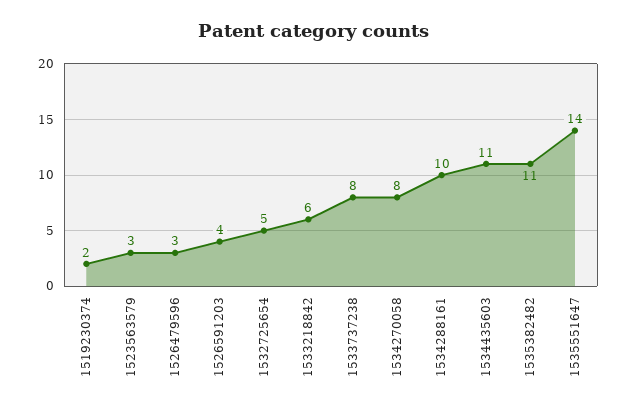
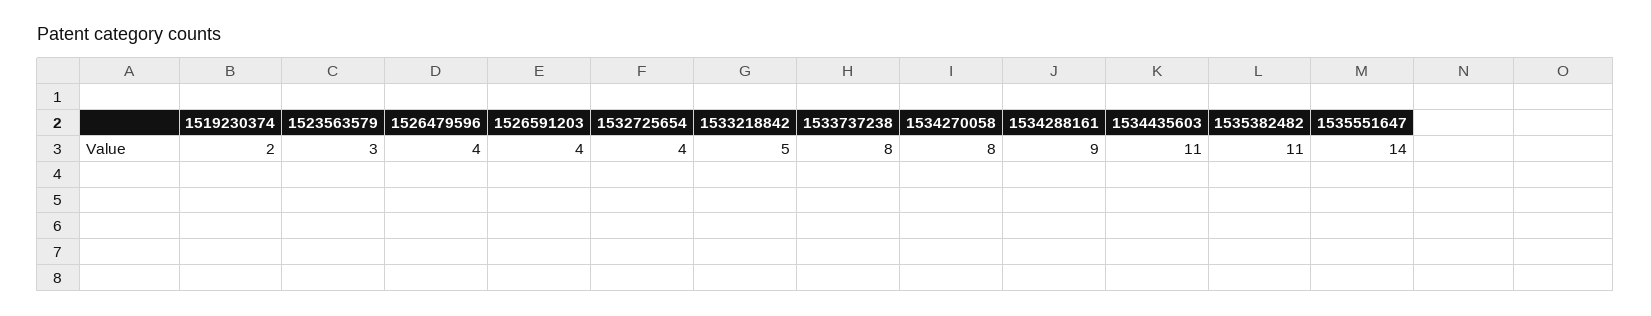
  {
    "1519230374": 2,
    "1523563579": 3,
-   "1526479596": 3,
+   "1526479596": 4,
    "1526591203": 4,
-   "1532725654": 5,
+   "1532725654": 4,
-   "1533218842": 6,
+   "1533218842": 5,
    "1533737238": 8,
    "1534270058": 8,
-   "1534288161": 10,
+   "1534288161": 9,
    "1534435603": 11,
    "1535382482": 11,
    "1535551647": 14
  }

